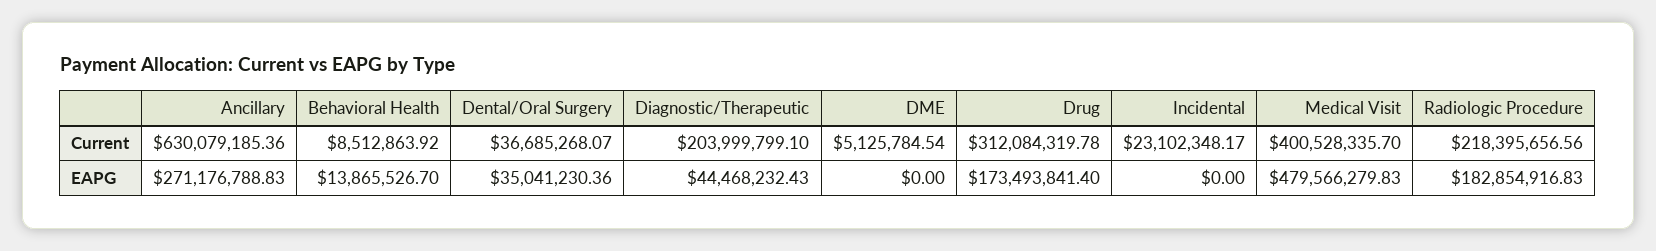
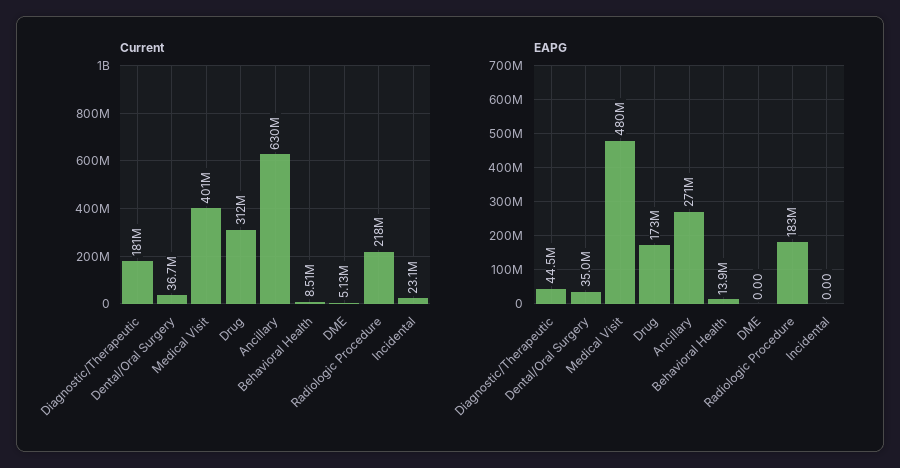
  {
    "Current": {
      "Ancillary": 630079185.36,
      "Behavioral Health": 8512863.92,
      "Dental/Oral Surgery": 36685268.07,
-     "Diagnostic/Therapeutic": 203999799.1,
+     "Diagnostic/Therapeutic": 181000000,
      "DME": 5125784.54,
      "Drug": 312084319.78,
      "Incidental": 23102348.17,
      "Medical Visit": 400528335.7,
      "Radiologic Procedure": 218395656.56
    },
    "EAPG": {
      "Ancillary": 271176788.83,
      "Behavioral Health": 13865526.7,
      "Dental/Oral Surgery": 35041230.36,
      "Diagnostic/Therapeutic": 44468232.43,
      "DME": 0,
      "Drug": 173493841.4,
      "Incidental": 0,
      "Medical Visit": 479566279.83,
      "Radiologic Procedure": 182854916.83
    }
  }

